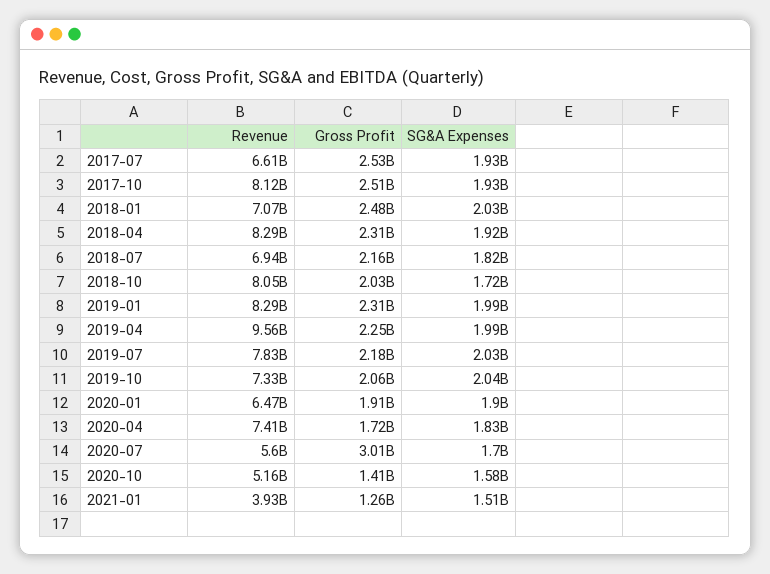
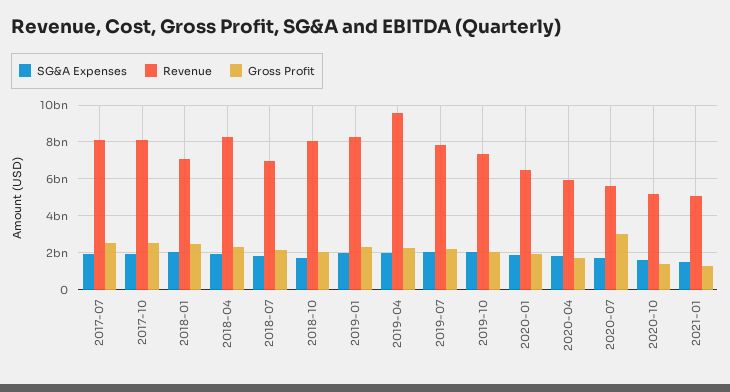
  {
    "Revenue": {
-     "2017-07": 6610000000,
+     "2017-07": 8000000000,
      "2017-10": 8120000000,
      "2018-01": 7070000000,
      "2018-04": 8290000000,
      "2018-07": 6940000000,
      "2018-10": 8050000000,
      "2019-01": 8290000000,
      "2019-04": 9560000000,
      "2019-07": 7830000000,
      "2019-10": 7330000000,
      "2020-01": 6470000000,
-     "2020-04": 7410000000,
+     "2020-04": 6000000000,
      "2020-07": 5600000000,
      "2020-10": 5160000000,
-     "2021-01": 3930000000
+     "2021-01": 5000000000
    },
    "Gross Profit": {
      "2017-07": 2530000000,
      "2017-10": 2510000000,
      "2018-01": 2480000000,
      "2018-04": 2310000000,
      "2018-07": 2160000000,
      "2018-10": 2030000000,
      "2019-01": 2310000000,
      "2019-04": 2250000000,
      "2019-07": 2180000000,
      "2019-10": 2060000000,
      "2020-01": 1910000000,
      "2020-04": 1720000000,
      "2020-07": 3010000000,
      "2020-10": 1410000000,
      "2021-01": 1260000000
    },
    "SG&A Expenses": {
      "2017-07": 1930000000,
      "2017-10": 1930000000,
      "2018-01": 2030000000,
      "2018-04": 1920000000,
      "2018-07": 1820000000,
      "2018-10": 1720000000,
      "2019-01": 1990000000,
      "2019-04": 1990000000,
      "2019-07": 2030000000,
      "2019-10": 2040000000,
      "2020-01": 1900000000,
      "2020-04": 1830000000,
      "2020-07": 1700000000,
      "2020-10": 1580000000,
      "2021-01": 1510000000
    }
  }

